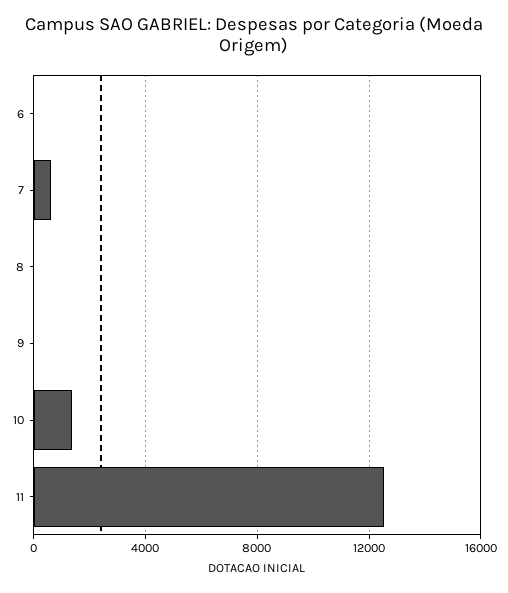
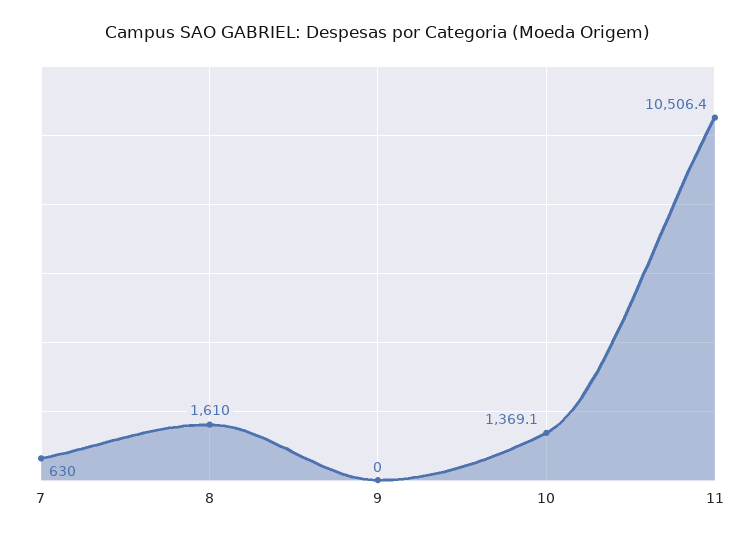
  {
-   "6": 0,
    "7": 630,
-   "8": 0,
+   "8": 1610,
    "9": 0,
    "10": 1369.1,
-   "11": 12500
+   "11": 10506.4
  }

